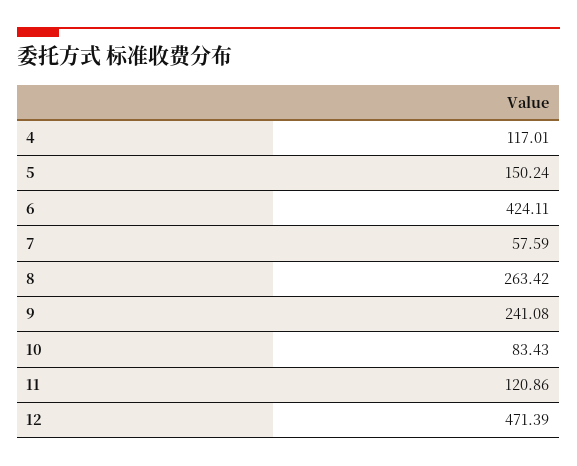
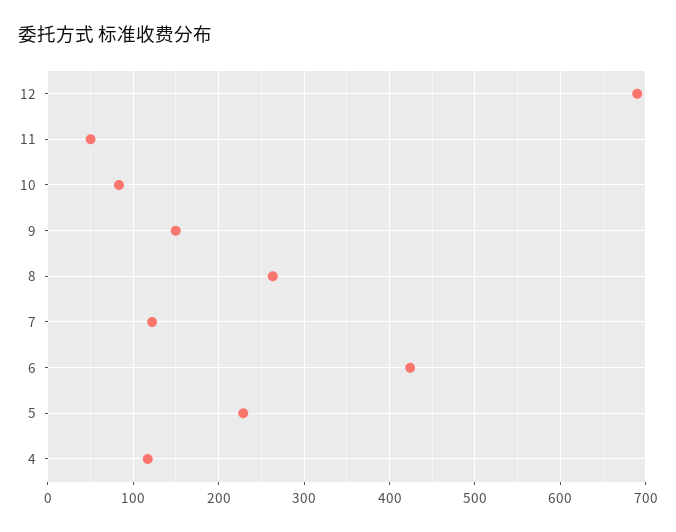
  {
    "4": 117.01,
-   "5": 150.24,
+   "5": 230,
    "6": 424.11,
-   "7": 57.59,
+   "7": 120,
    "8": 263.42,
-   "9": 241.08,
+   "9": 150,
    "10": 83.43,
-   "11": 120.86,
+   "11": 50,
-   "12": 471.39
+   "12": 690
  }

